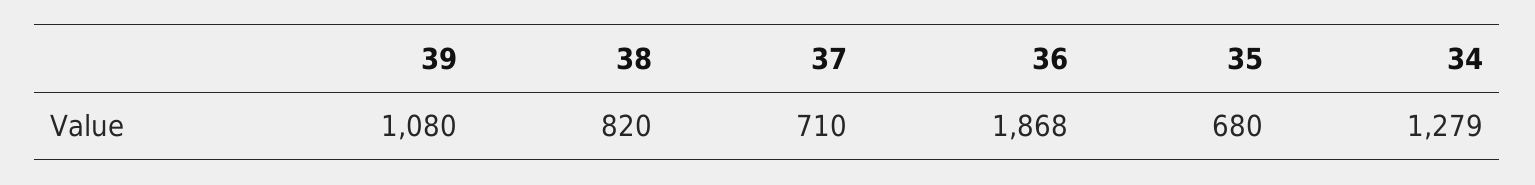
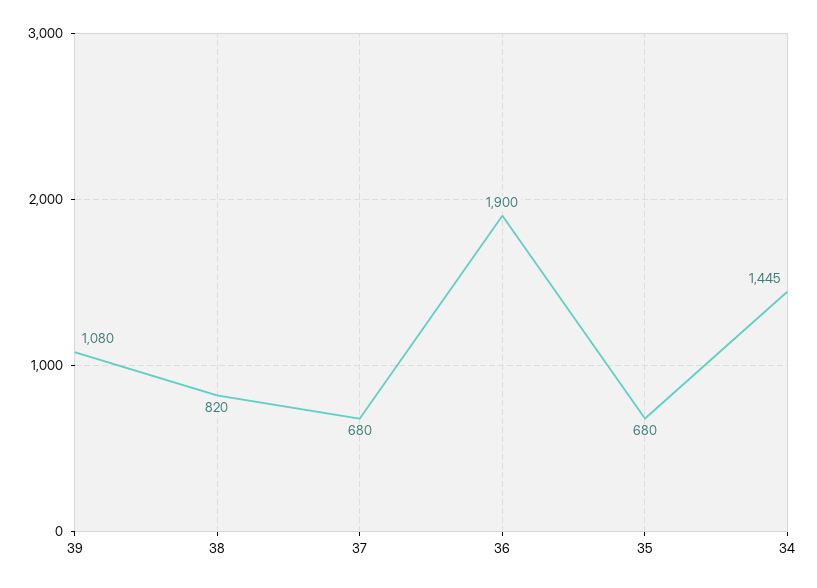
  {
    "39": 1080,
    "38": 820,
-   "37": 710,
+   "37": 680,
-   "36": 1868,
+   "36": 1900,
    "35": 680,
-   "34": 1279
+   "34": 1445
  }

